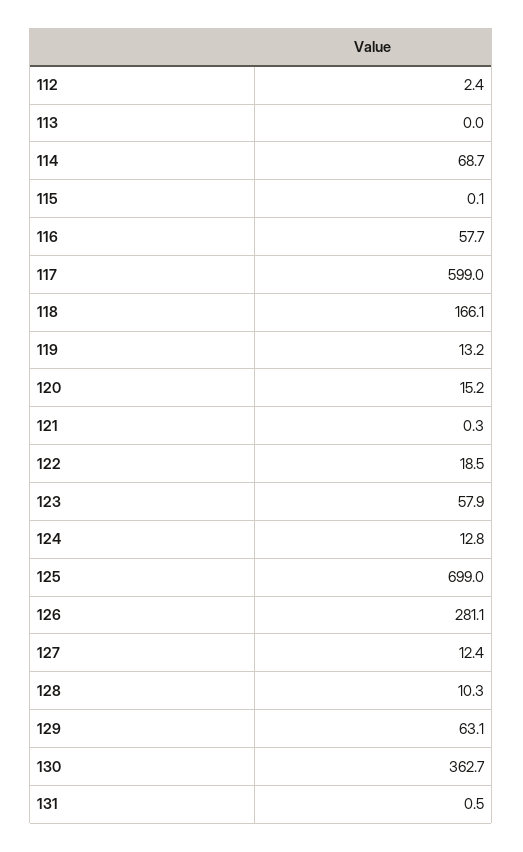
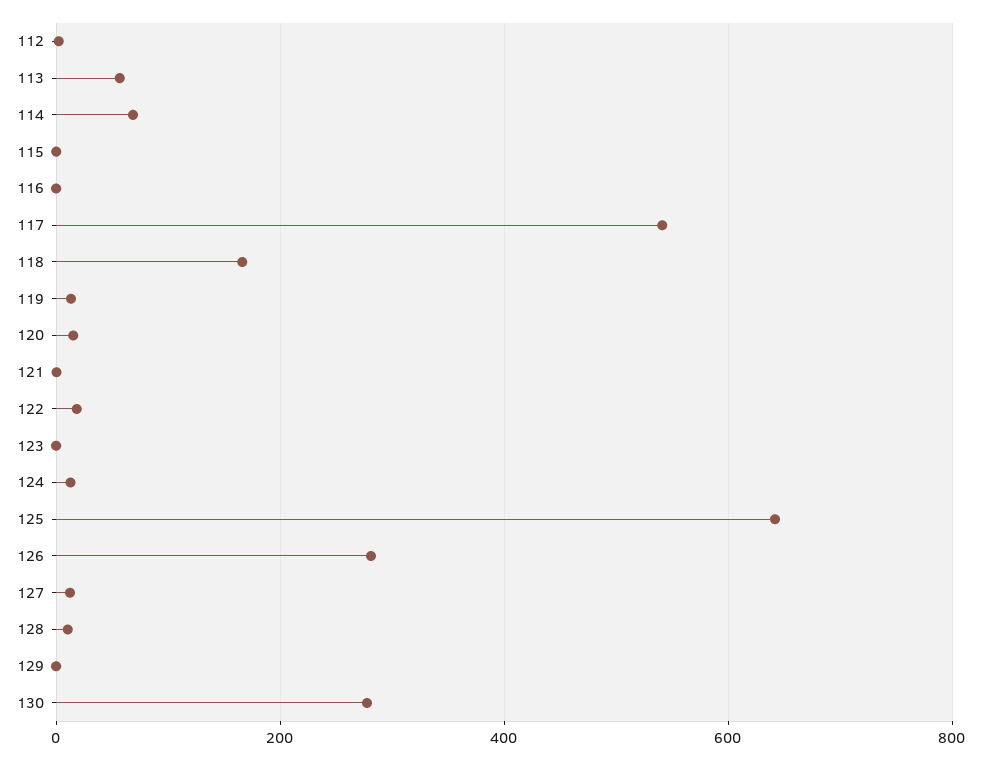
  {
    "112": 2.4,
-   "113": 0,
+   "113": 60,
    "114": 68.7,
    "115": 0.1,
-   "116": 57.7,
+   "116": 0,
-   "117": 599,
+   "117": 540,
    "118": 166.1,
    "119": 13.2,
    "120": 15.2,
    "121": 0.3,
    "122": 18.5,
-   "123": 57.9,
+   "123": 0,
    "124": 12.8,
-   "125": 699,
+   "125": 640,
    "126": 281.1,
    "127": 12.4,
    "128": 10.3,
-   "129": 63.1,
+   "129": 0,
-   "130": 362.7,
+   "130": 280
-   "131": 0.5
  }

